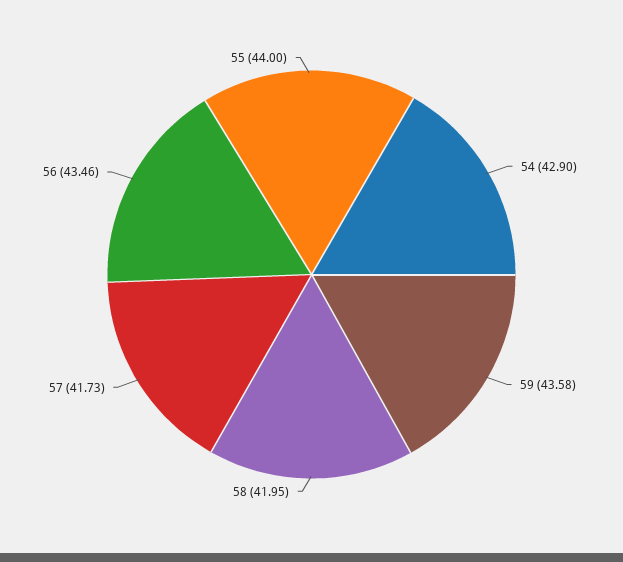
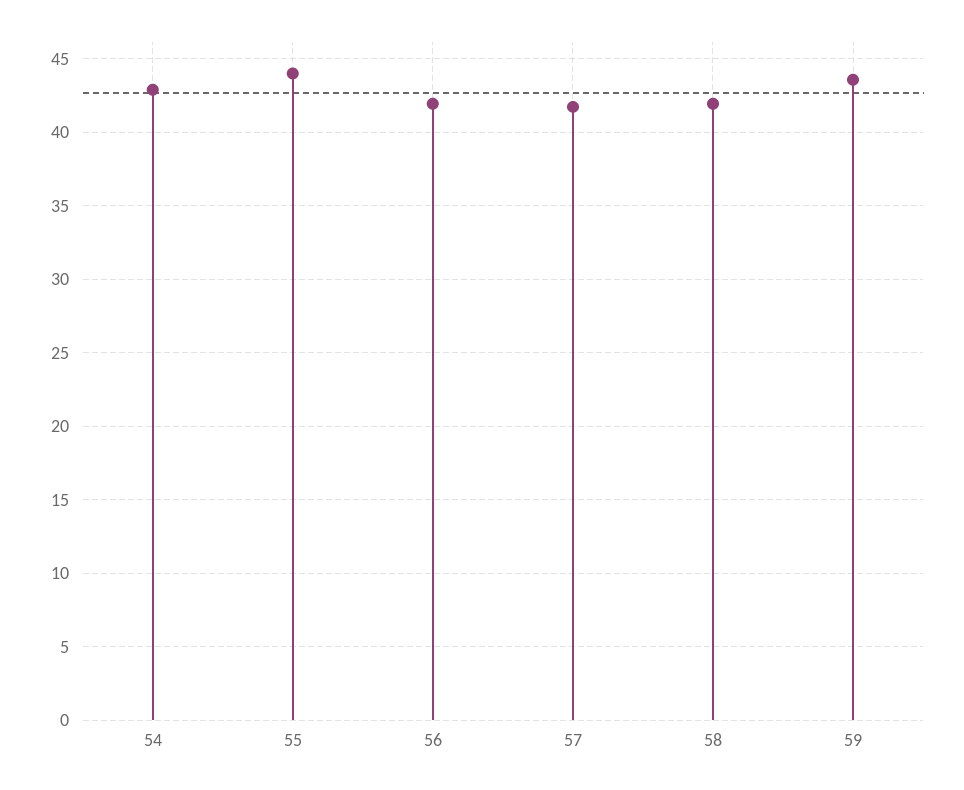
  {
    "54": 42.9,
    "59": 43.58,
    "58": 41.95,
    "57": 41.73,
-   "56": 43.46,
+   "56": 42,
    "55": 44
  }

